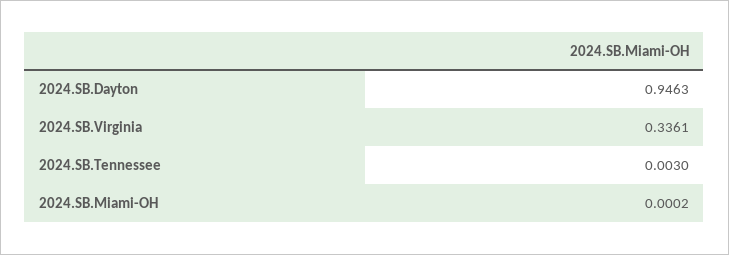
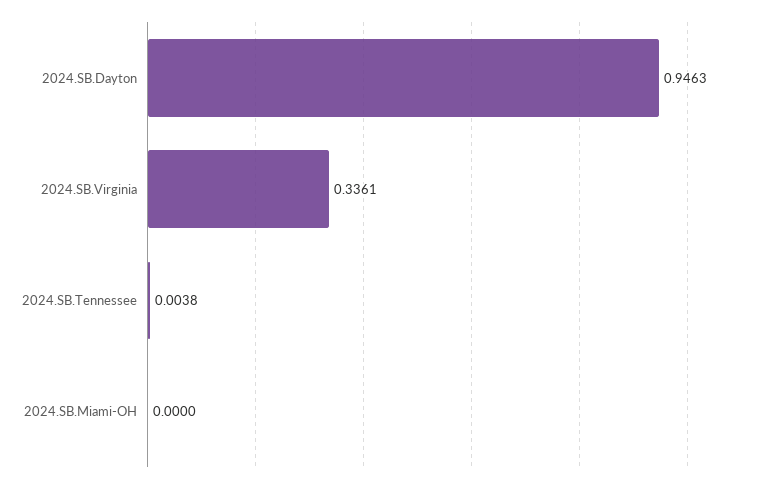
  {
    "2024.SB.Dayton": 0.9463,
    "2024.SB.Virginia": 0.3361,
-   "2024.SB.Tennessee": 0.003,
+   "2024.SB.Tennessee": 0.0038,
-   "2024.SB.Miami-OH": 0.0002
+   "2024.SB.Miami-OH": 0
  }

